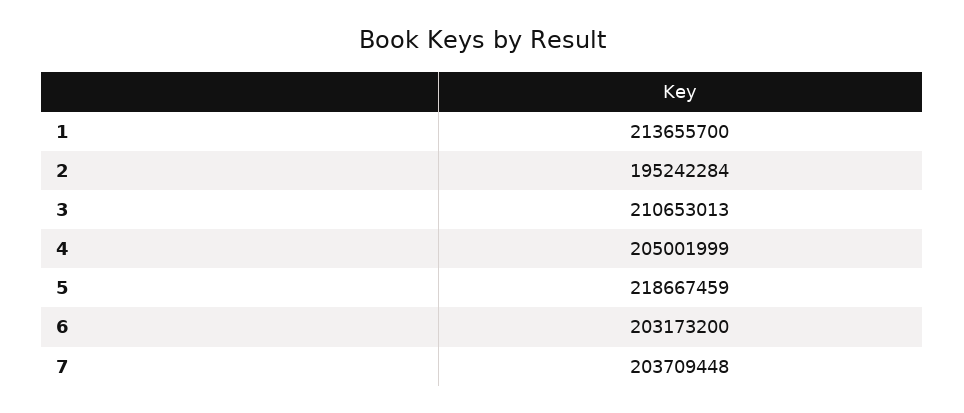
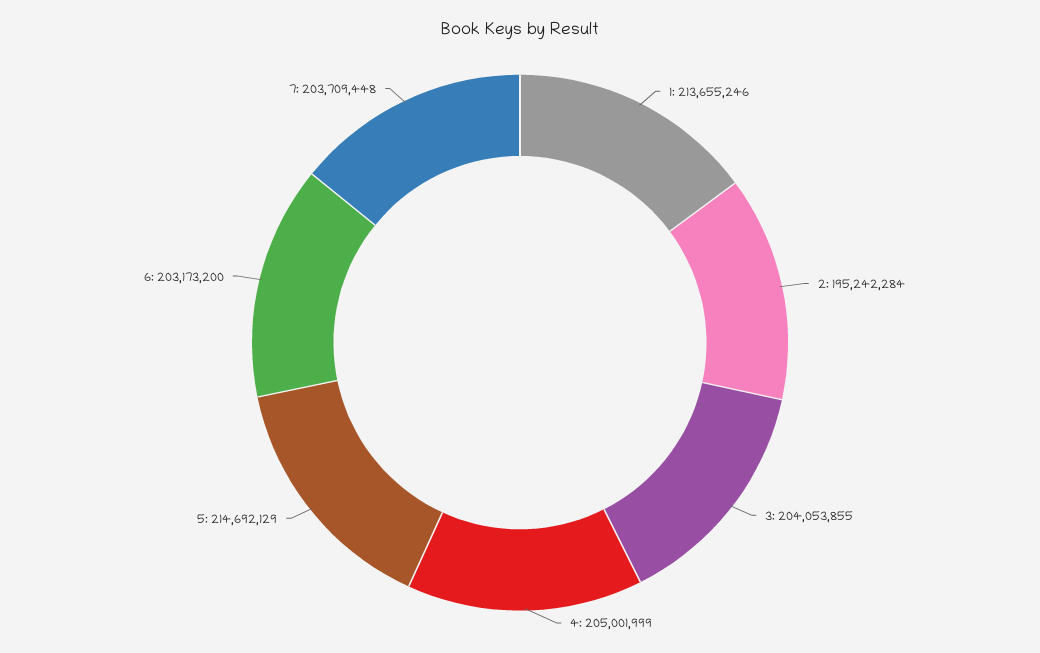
  {
-   "1": 213655700,
+   "1": 213655246,
    "2": 195242284,
-   "3": 210653013,
+   "3": 204053855,
    "4": 205001999,
-   "5": 218667459,
+   "5": 214692129,
    "6": 203173200,
    "7": 203709448
  }

